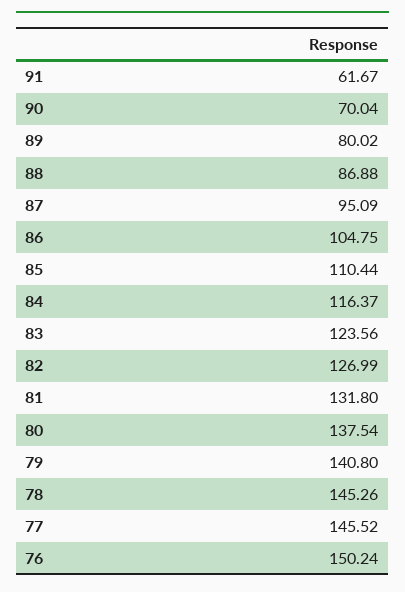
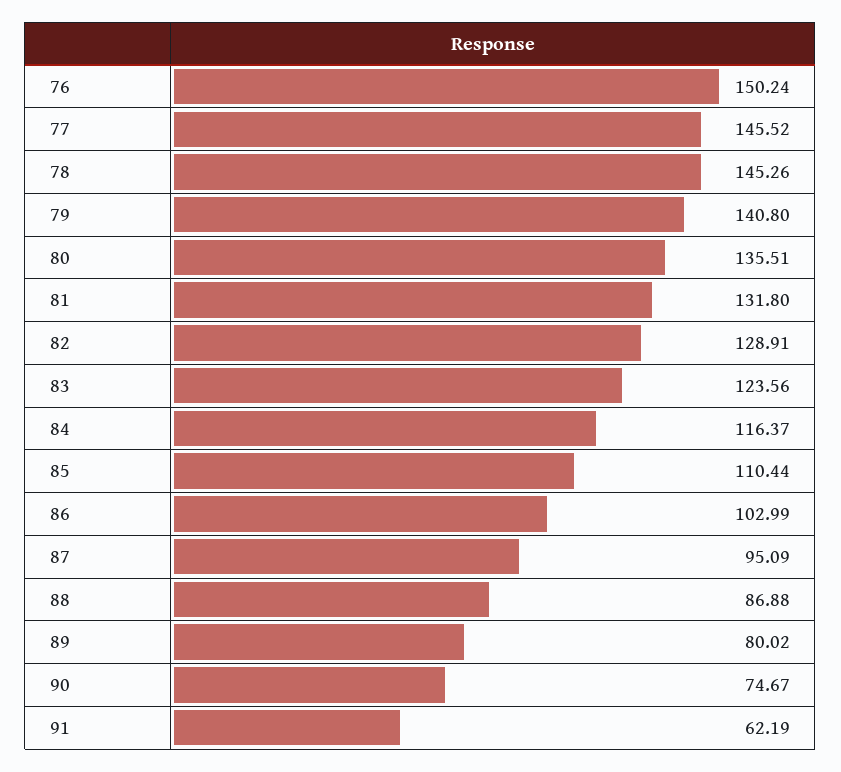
  {
-   "91": 61.67,
+   "91": 62.19,
-   "90": 70.04,
+   "90": 74.67,
    "89": 80.02,
    "88": 86.88,
    "87": 95.09,
-   "86": 104.75,
+   "86": 102.99,
    "85": 110.44,
    "84": 116.37,
    "83": 123.56,
-   "82": 126.99,
+   "82": 128.91,
    "81": 131.8,
-   "80": 137.54,
+   "80": 135.51,
    "79": 140.8,
    "78": 145.26,
    "77": 145.52,
    "76": 150.24
  }

